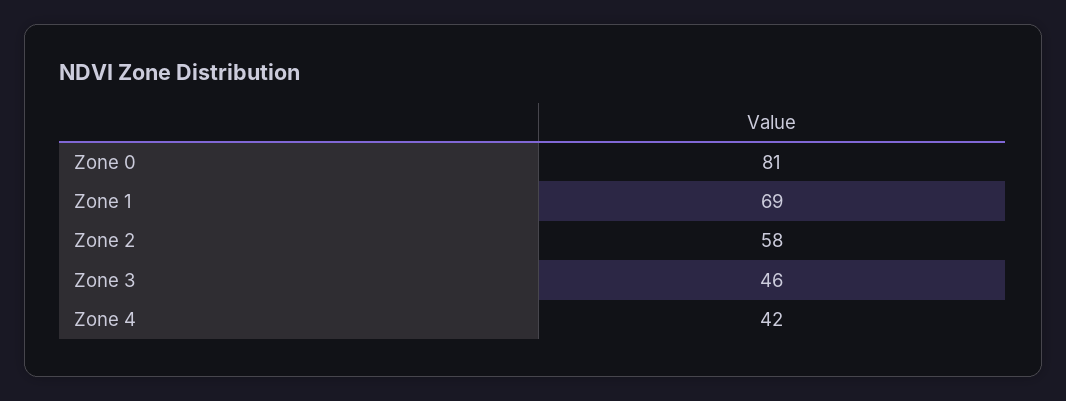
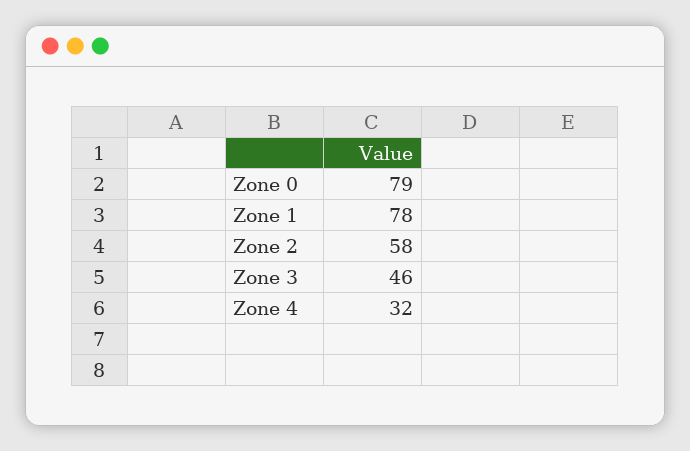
  {
-   "Zone 0": 81,
+   "Zone 0": 79,
-   "Zone 1": 69,
+   "Zone 1": 78,
    "Zone 2": 58,
    "Zone 3": 46,
-   "Zone 4": 42
+   "Zone 4": 32
  }

